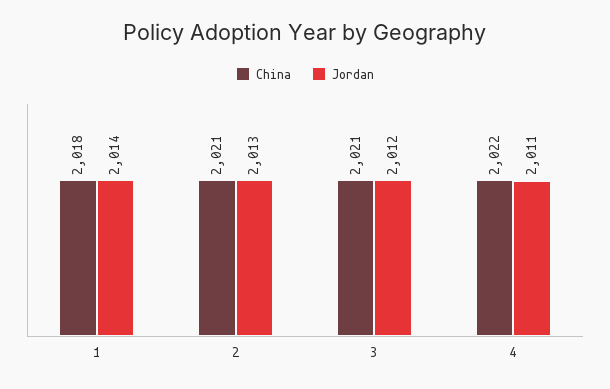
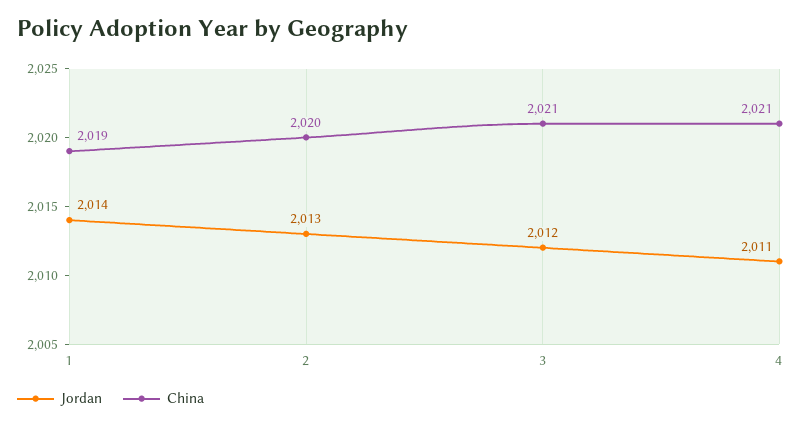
  {
    "China": {
-     "1": 2018,
+     "1": 2019,
-     "2": 2021,
+     "2": 2020,
      "3": 2021,
-     "4": 2022
+     "4": 2021
    },
    "Jordan": {
      "1": 2014,
      "2": 2013,
      "3": 2012,
      "4": 2011
    }
  }

